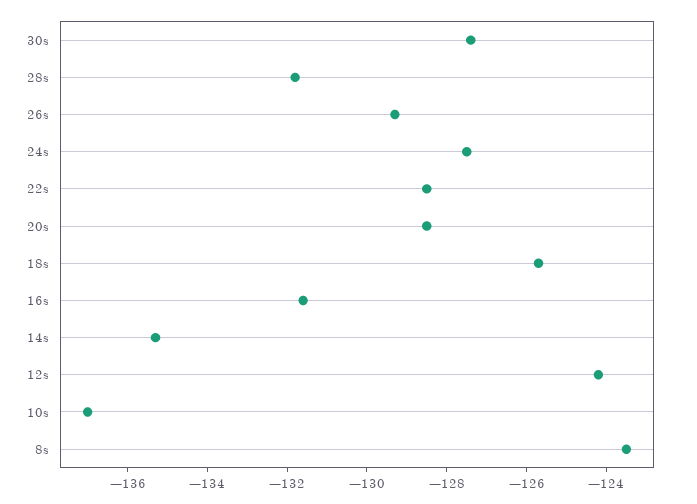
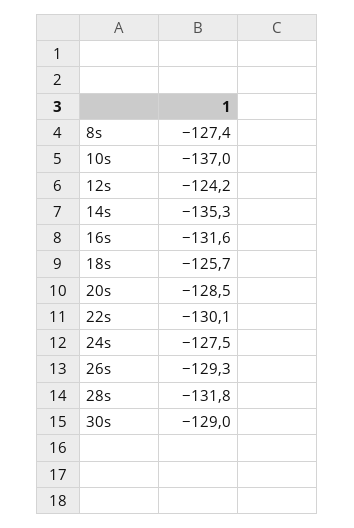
  {
-   "30s": -127.5,
+   "30s": -129,
    "28s": -131.8,
    "26s": -129.3,
    "24s": -127.5,
-   "22s": -128.5,
+   "22s": -130.1,
    "20s": -128.5,
    "18s": -125.7,
    "16s": -131.6,
    "14s": -135.3,
    "12s": -124.2,
    "10s": -137,
-   "8s": -123.5
+   "8s": -127.4
  }

